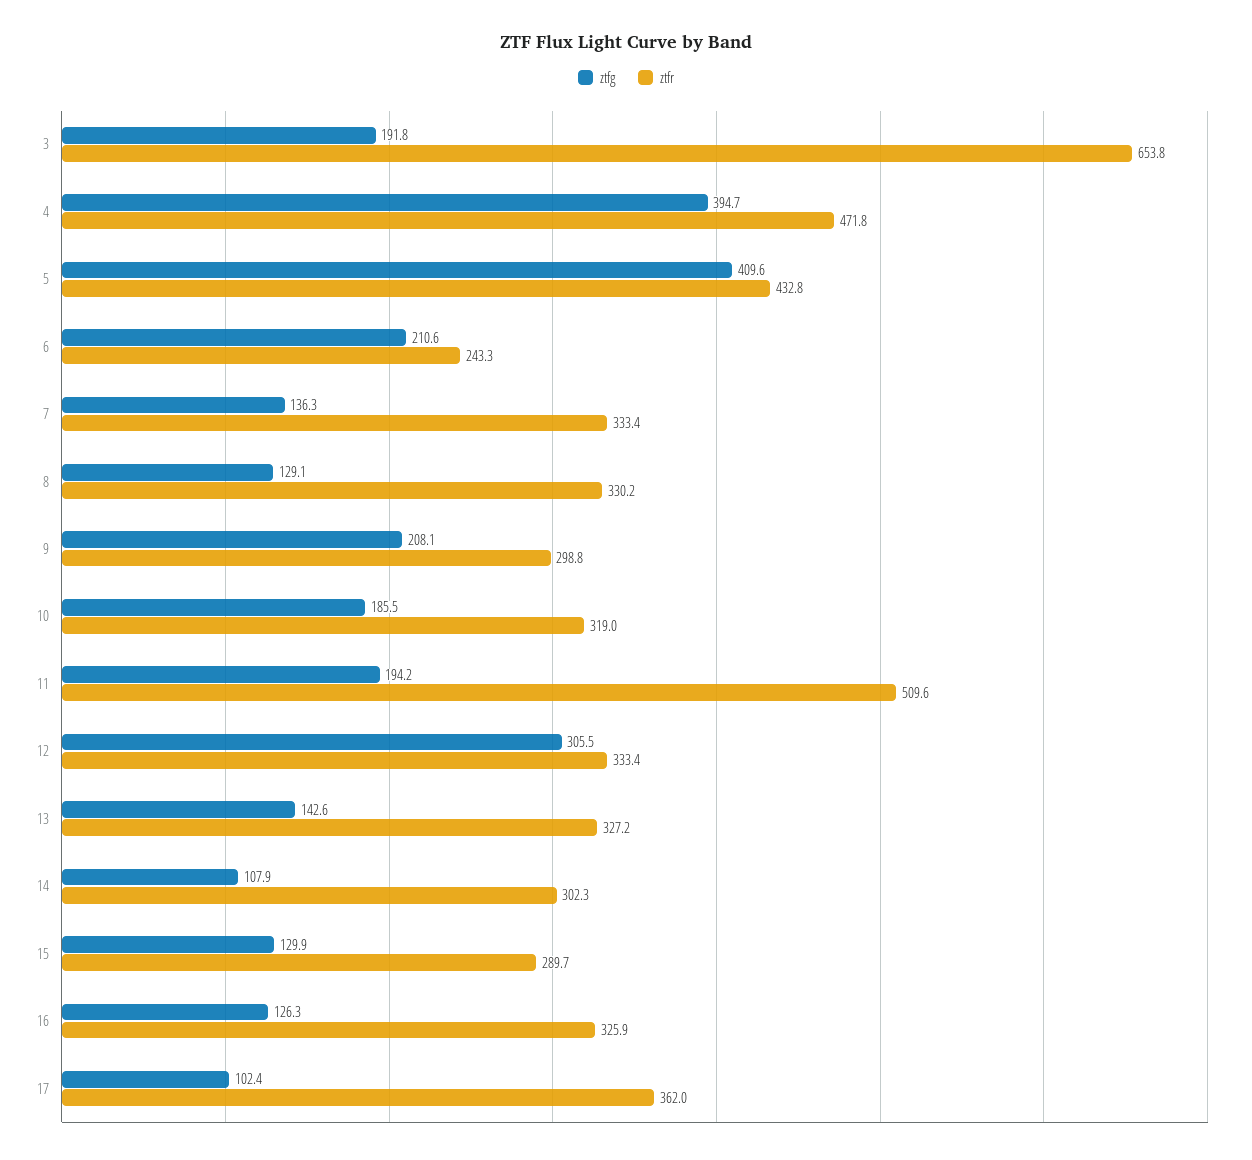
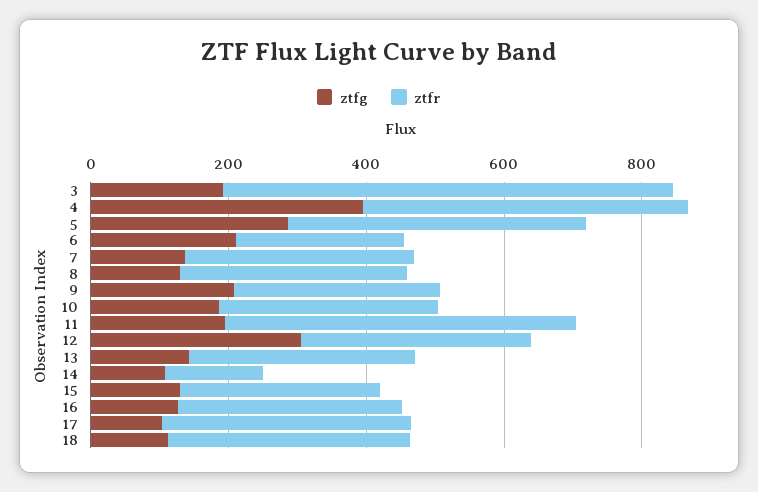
  {
    "ztfg": {
      "3": 191.8,
      "4": 394.7,
-     "5": 409.6,
+     "5": 300,
      "6": 210.6,
      "7": 136.3,
      "8": 129.1,
      "9": 208.1,
      "10": 185.5,
      "11": 194.2,
      "12": 305.5,
      "13": 142.6,
      "14": 107.9,
      "15": 129.9,
      "16": 126.3,
-     "17": 102.4
+     "17": 102.4,
+     "18": 100
    },
    "ztfr": {
      "3": 653.8,
      "4": 471.8,
      "5": 432.8,
      "6": 243.3,
      "7": 333.4,
      "8": 330.2,
      "9": 298.8,
      "10": 319,
      "11": 509.6,
      "12": 333.4,
      "13": 327.2,
-     "14": 302.3,
+     "14": 150,
      "15": 289.7,
      "16": 325.9,
-     "17": 362
+     "17": 362,
+     "18": 350
    }
  }

